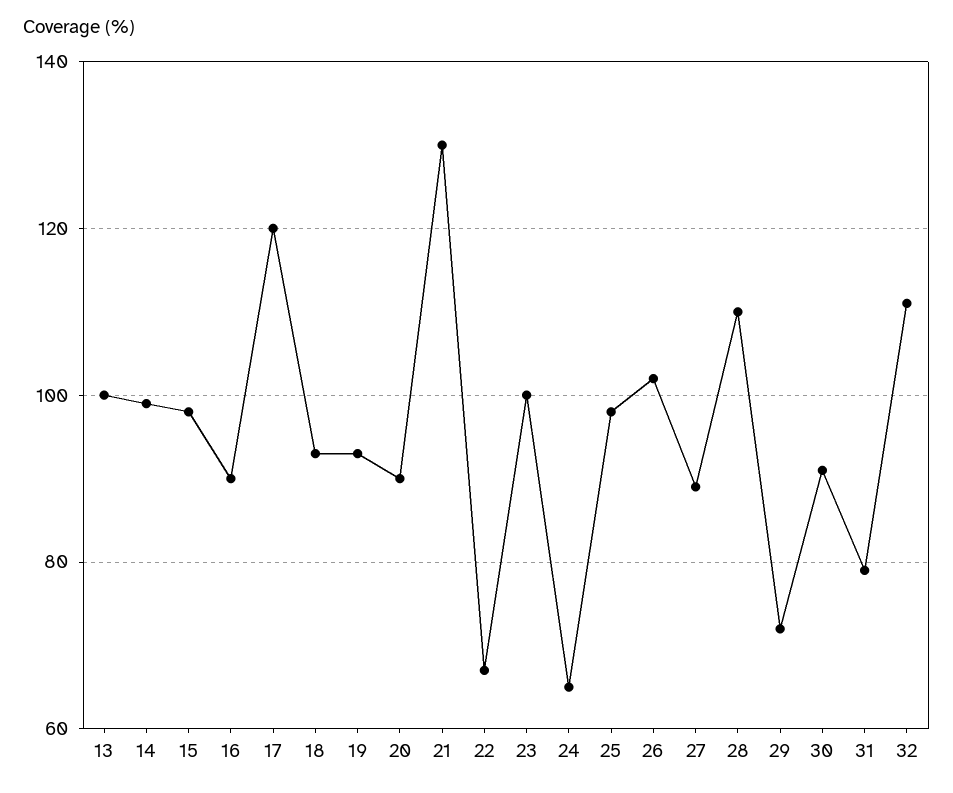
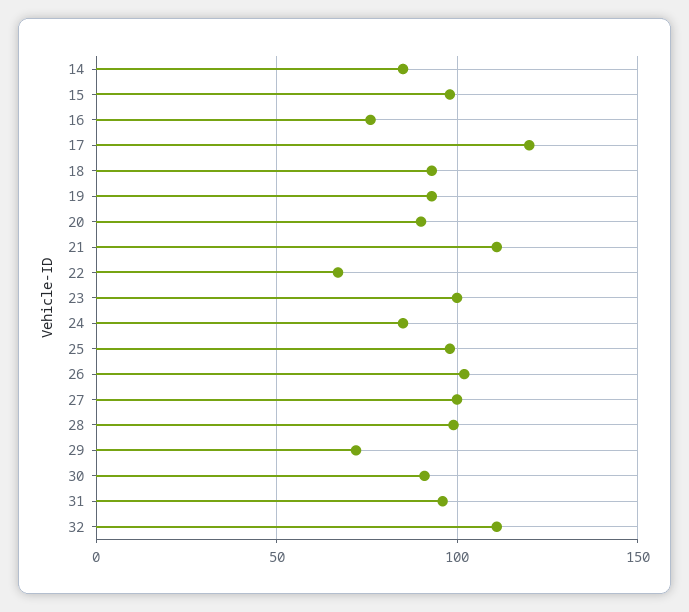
  {
-   "13": 100,
-   "14": 100,
+   "14": 85,
    "15": 100,
-   "16": 90,
+   "16": 75,
    "17": 120,
    "18": 95,
    "19": 95,
    "20": 90,
-   "21": 130,
+   "21": 110,
    "22": 65,
    "23": 100,
-   "24": 65,
+   "24": 85,
    "25": 100,
    "26": 100,
-   "27": 90,
+   "27": 100,
-   "28": 110,
+   "28": 100,
    "29": 70,
    "30": 90,
-   "31": 80,
+   "31": 95,
    "32": 110
  }

